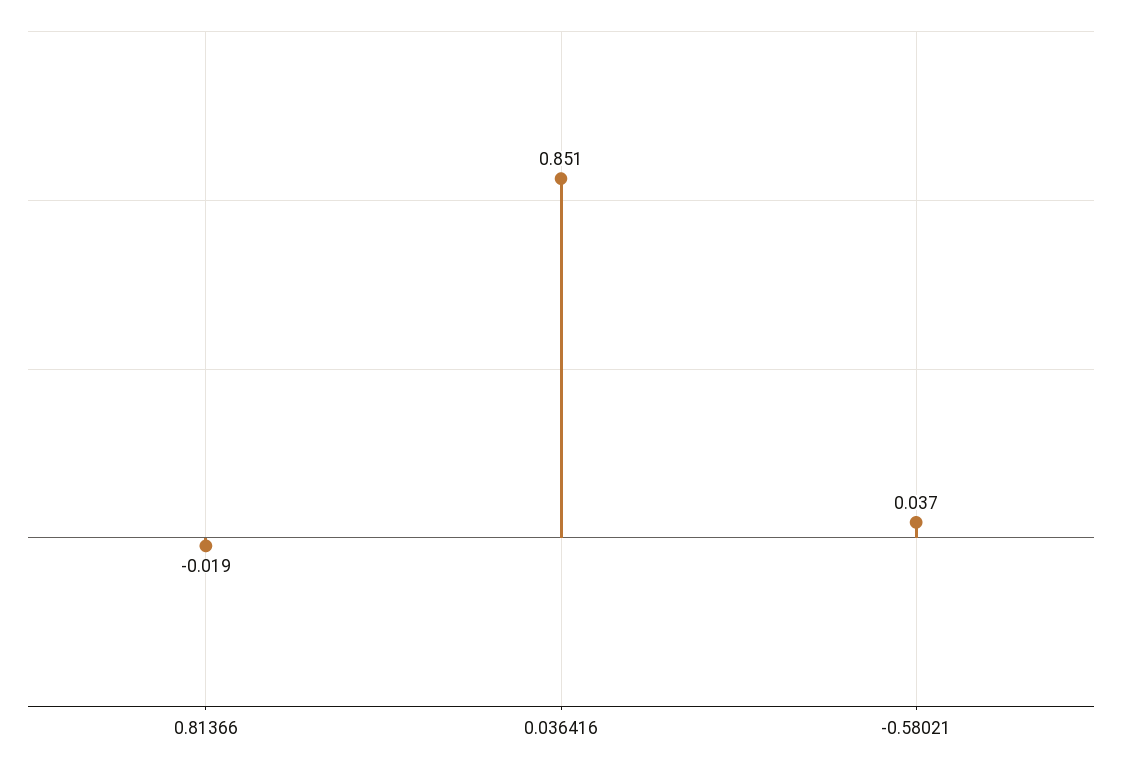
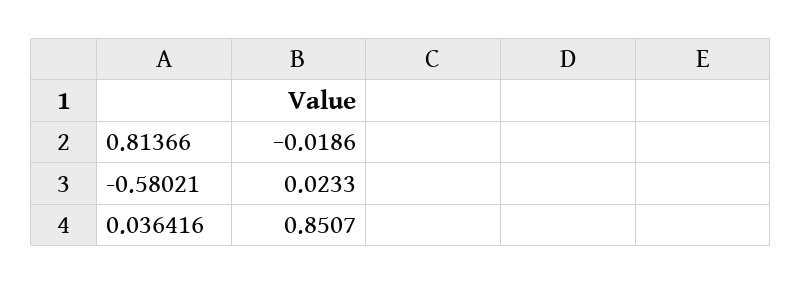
  {
    "0.81366": -0.0186,
    "0.036416": 0.8507,
-   "-0.58021": 0.037
+   "-0.58021": 0.0233
  }

